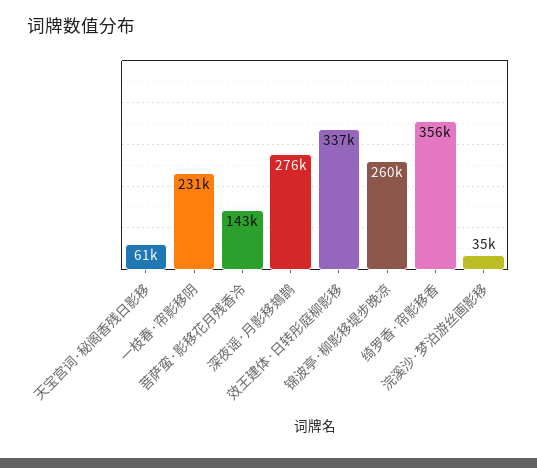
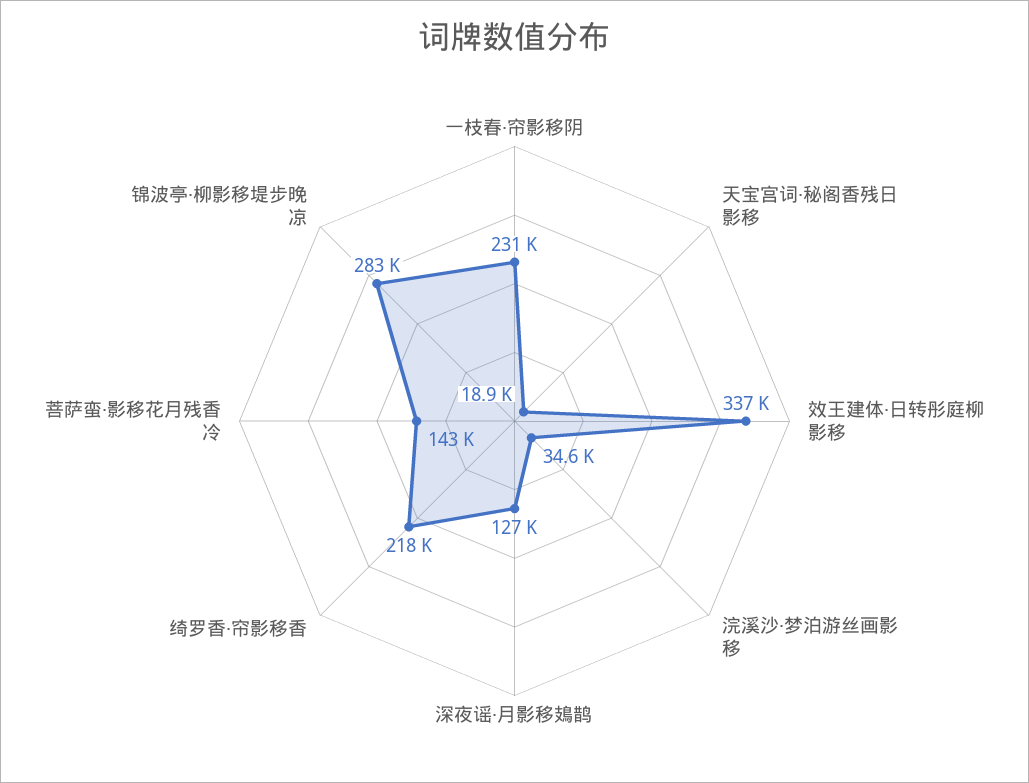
  {
-   "天宝宫词·秘阁香残日影移": 61000,
+   "天宝宫词·秘阁香残日影移": 18900,
    "一枝春·帘影移阴": 231000,
    "菩萨蛮·影移花月残香冷": 143000,
-   "深夜谣·月影移鳷鹊": 276000,
+   "深夜谣·月影移鳷鹊": 127000,
    "效王建体·日转彤庭柳影移": 337000,
-   "锦波亭·柳影移堤步晚凉": 260000,
+   "锦波亭·柳影移堤步晚凉": 283000,
-   "绮罗香·帘影移香": 356000,
+   "绮罗香·帘影移香": 218000,
    "浣溪沙·梦泊游丝画影移": 34600
  }

